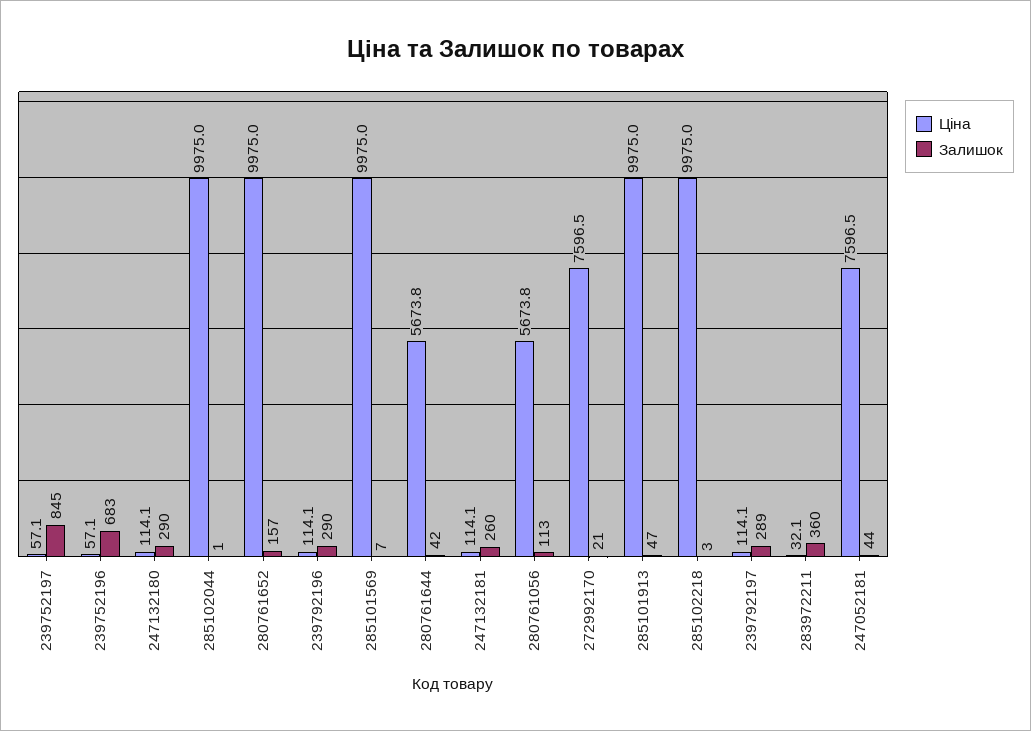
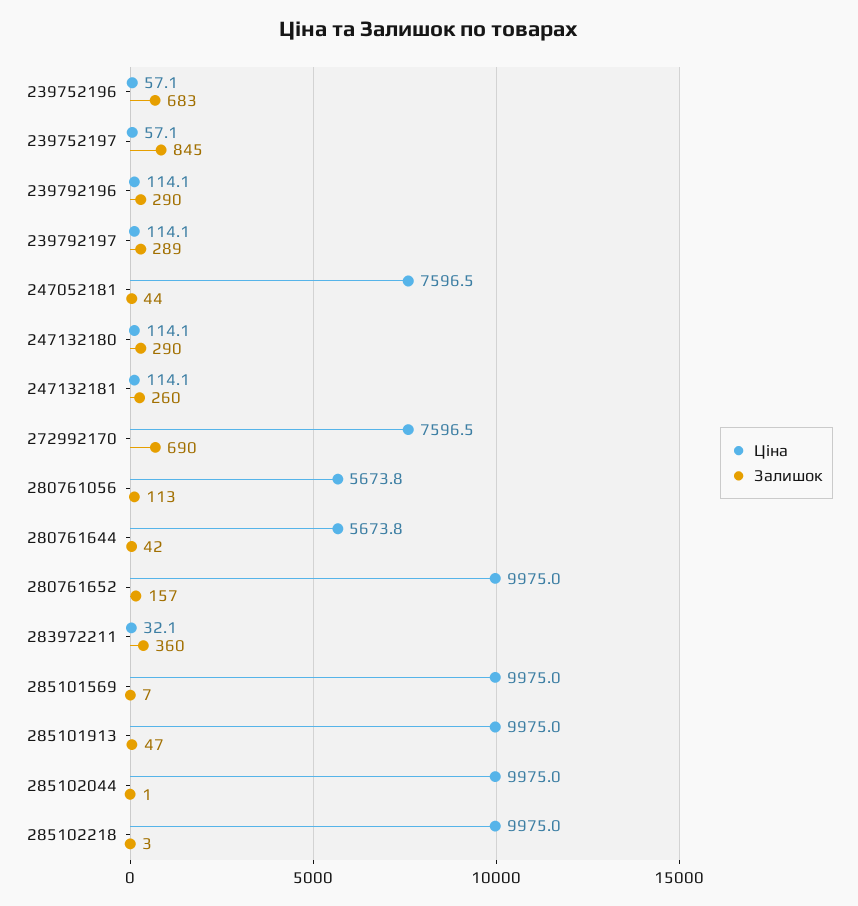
  {
    "Ціна": {
      "239752197": 57.1,
      "239752196": 57.1,
      "247132180": 114.1,
      "285102044": 9975,
      "280761652": 9975,
      "239792196": 114.1,
      "285101569": 9975,
      "280761644": 5673.8,
      "247132181": 114.1,
      "280761056": 5673.8,
      "272992170": 7596.5,
      "285101913": 9975,
      "285102218": 9975,
      "239792197": 114.1,
      "283972211": 32.1,
      "247052181": 7596.5
    },
    "Залишок": {
      "239752197": 845,
      "239752196": 683,
      "247132180": 290,
      "285102044": 1,
      "280761652": 157,
      "239792196": 290,
      "285101569": 7,
      "280761644": 42,
      "247132181": 260,
      "280761056": 113,
-     "272992170": 21,
+     "272992170": 690,
      "285101913": 47,
      "285102218": 3,
      "239792197": 289,
      "283972211": 360,
      "247052181": 44
    }
  }

